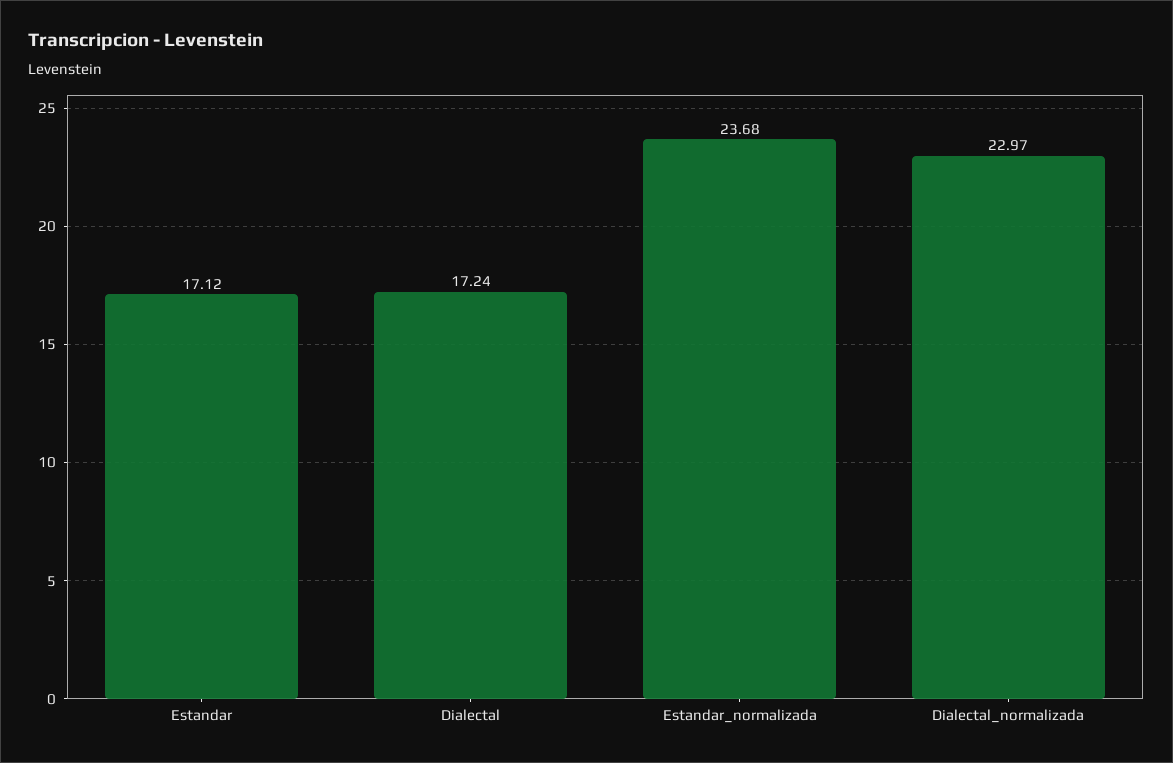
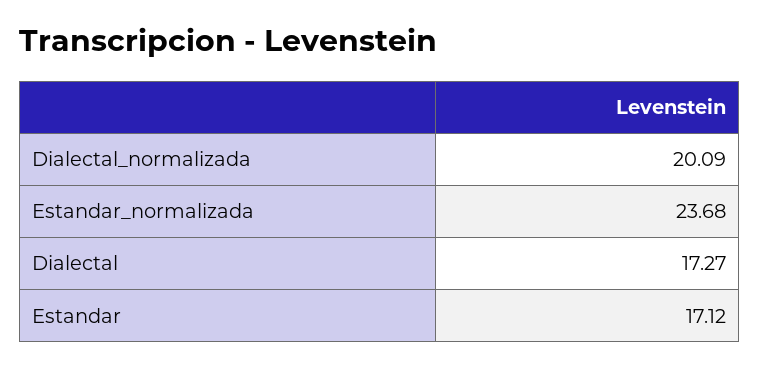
  {
    "Estandar": 17.12,
-   "Dialectal": 17.24,
+   "Dialectal": 17.27,
    "Estandar_normalizada": 23.68,
-   "Dialectal_normalizada": 22.97
+   "Dialectal_normalizada": 20.09
  }

